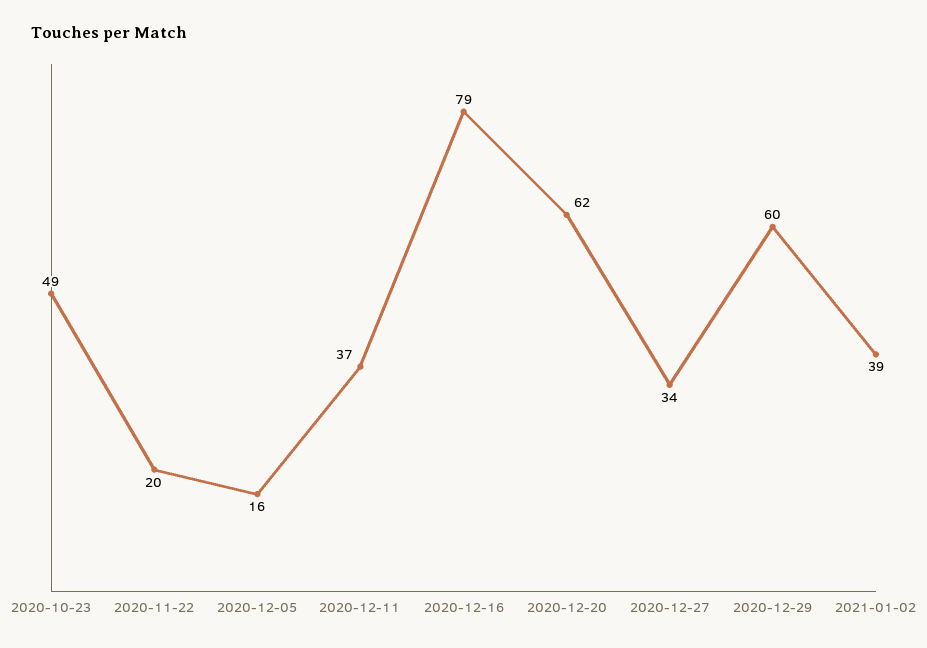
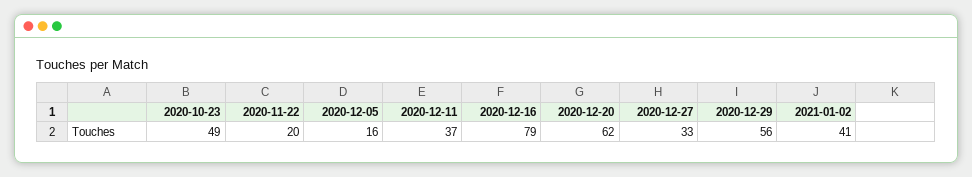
  {
    "2020-10-23": 49,
    "2020-11-22": 20,
    "2020-12-05": 16,
    "2020-12-11": 37,
    "2020-12-16": 79,
    "2020-12-20": 62,
-   "2020-12-27": 34,
+   "2020-12-27": 33,
-   "2020-12-29": 60,
+   "2020-12-29": 56,
-   "2021-01-02": 39
+   "2021-01-02": 41
  }

